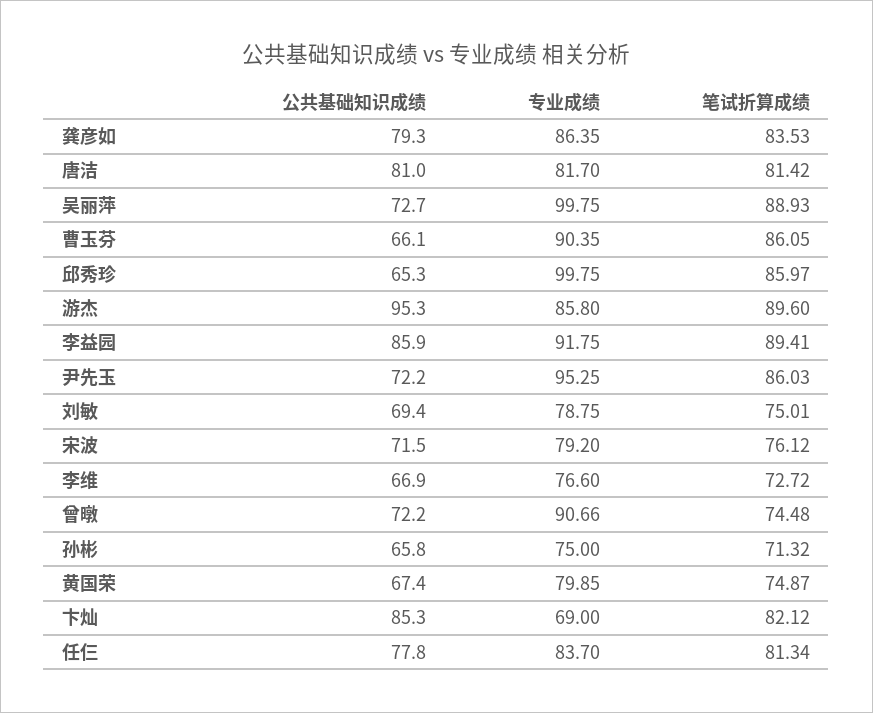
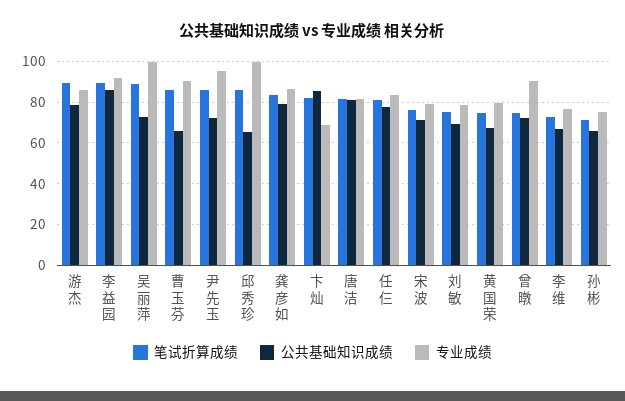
  {
    "公共基础知识成绩": {
      "龚彦如": 79.3,
      "唐洁": 81,
      "吴丽萍": 72.7,
      "曹玉芬": 66.1,
      "邱秀珍": 65.3,
-     "游杰": 95.3,
+     "游杰": 80,
      "李益园": 85.9,
      "尹先玉": 72.2,
      "刘敏": 69.4,
      "宋波": 71.5,
      "李维": 66.9,
      "曾暾": 72.2,
      "孙彬": 65.8,
      "黄国荣": 67.4,
      "卞灿": 85.3,
      "任仨": 77.8
    },
    "专业成绩": {
      "龚彦如": 86.35,
      "唐洁": 81.7,
      "吴丽萍": 99.75,
      "曹玉芬": 90.35,
      "邱秀珍": 99.75,
      "游杰": 85.8,
      "李益园": 91.75,
      "尹先玉": 95.25,
      "刘敏": 78.75,
      "宋波": 79.2,
      "李维": 76.6,
      "曾暾": 90.66,
      "孙彬": 75,
      "黄国荣": 79.85,
      "卞灿": 69,
      "任仨": 83.7
    },
    "笔试折算成绩": {
      "龚彦如": 83.53,
      "唐洁": 81.42,
      "吴丽萍": 88.93,
      "曹玉芬": 86.05,
      "邱秀珍": 85.97,
      "游杰": 89.6,
      "李益园": 89.41,
      "尹先玉": 86.03,
      "刘敏": 75.01,
      "宋波": 76.12,
      "李维": 72.72,
      "曾暾": 74.48,
      "孙彬": 71.32,
      "黄国荣": 74.87,
      "卞灿": 82.12,
      "任仨": 81.34
    }
  }

